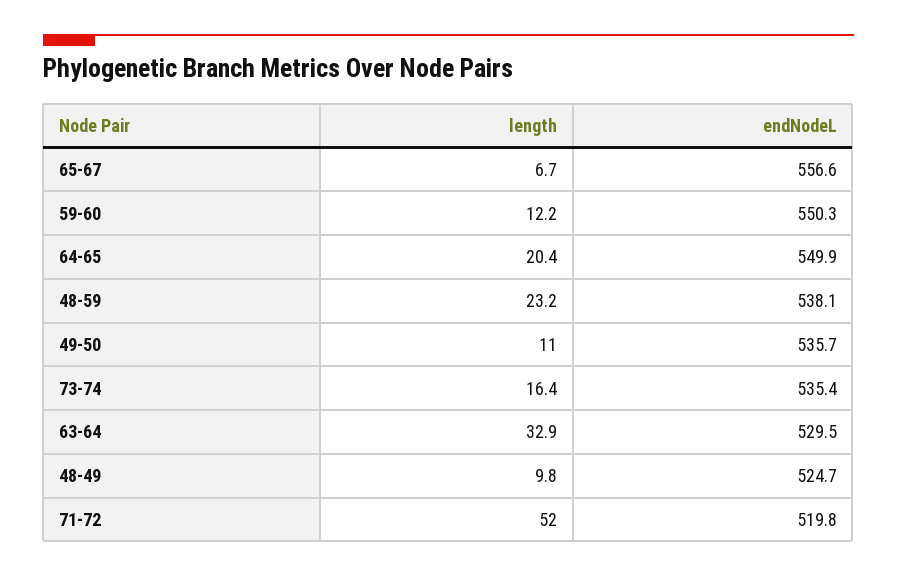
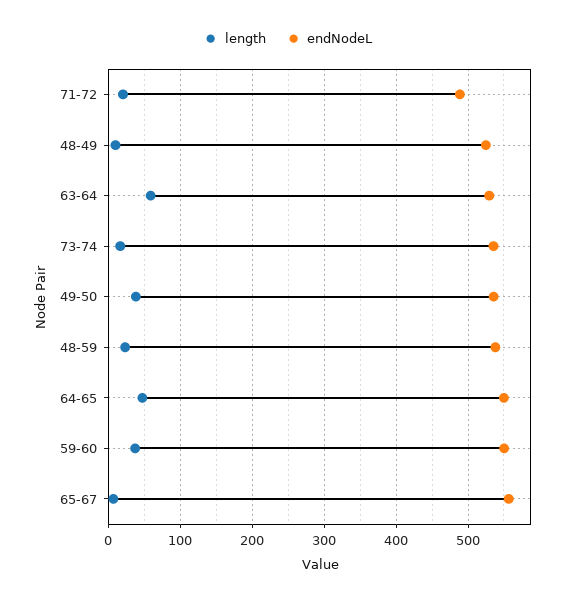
  {
    "length": {
      "65-67": 6.7,
-     "59-60": 12.2,
+     "59-60": 40,
-     "64-65": 20.4,
+     "64-65": 50,
      "48-59": 23.2,
-     "49-50": 11,
+     "49-50": 40,
      "73-74": 16.4,
-     "63-64": 32.9,
+     "63-64": 60,
      "48-49": 9.8,
-     "71-72": 52
+     "71-72": 20
    },
    "endNodeL": {
      "65-67": 556.6,
      "59-60": 550.3,
      "64-65": 549.9,
      "48-59": 538.1,
      "49-50": 535.7,
      "73-74": 535.4,
      "63-64": 529.5,
      "48-49": 524.7,
-     "71-72": 519.8
+     "71-72": 490
    }
  }

